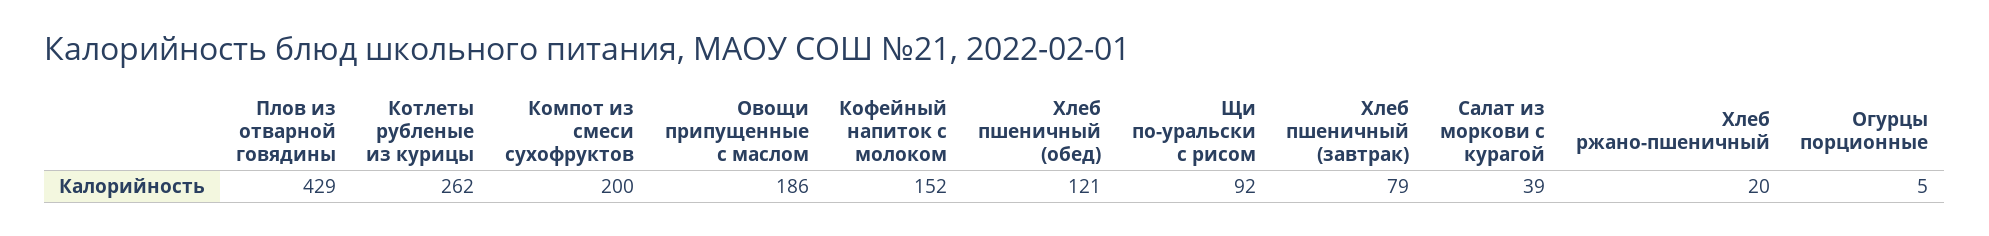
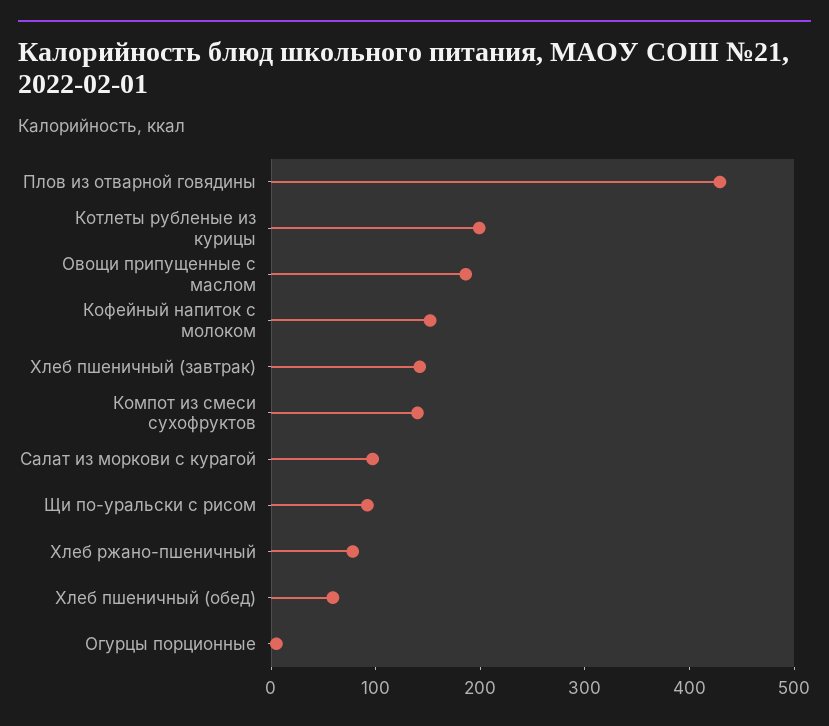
  {
    "Плов из отварной говядины": 429,
-   "Котлеты рубленые из курицы": 262,
+   "Котлеты рубленые из курицы": 200,
-   "Компот из смеси сухофруктов": 200,
+   "Компот из смеси сухофруктов": 140,
    "Овощи припущенные с маслом": 186,
    "Кофейный напиток с молоком": 152,
-   "Хлеб пшеничный (обед)": 121,
+   "Хлеб пшеничный (обед)": 60,
    "Щи по-уральски с рисом": 92,
-   "Хлеб пшеничный (завтрак)": 79,
+   "Хлеб пшеничный (завтрак)": 140,
-   "Салат из моркови с курагой": 39,
+   "Салат из моркови с курагой": 100,
-   "Хлеб ржано-пшеничный": 20,
+   "Хлеб ржано-пшеничный": 80,
    "Огурцы порционные": 5
  }

